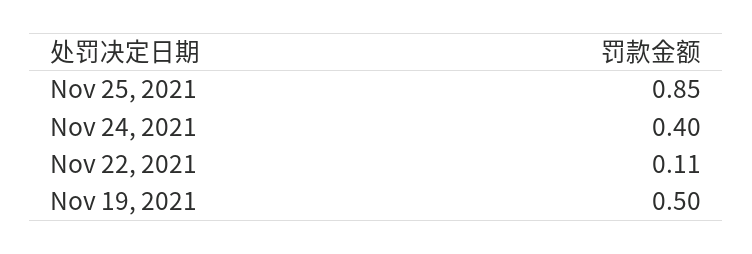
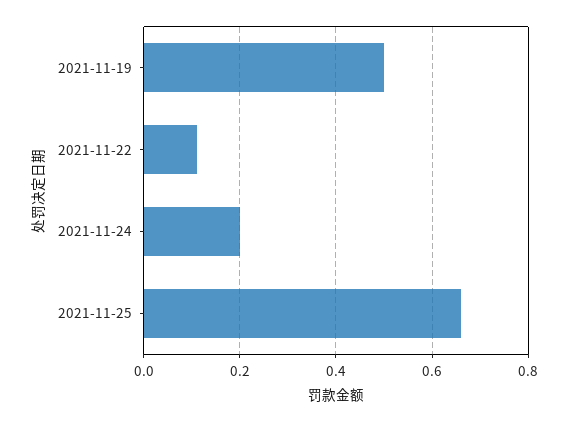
  {
-   "Nov 25, 2021": 0.85,
+   "Nov 25, 2021": 0.65,
-   "Nov 24, 2021": 0.4,
+   "Nov 24, 2021": 0.2,
    "Nov 22, 2021": 0.11,
    "Nov 19, 2021": 0.5
  }

